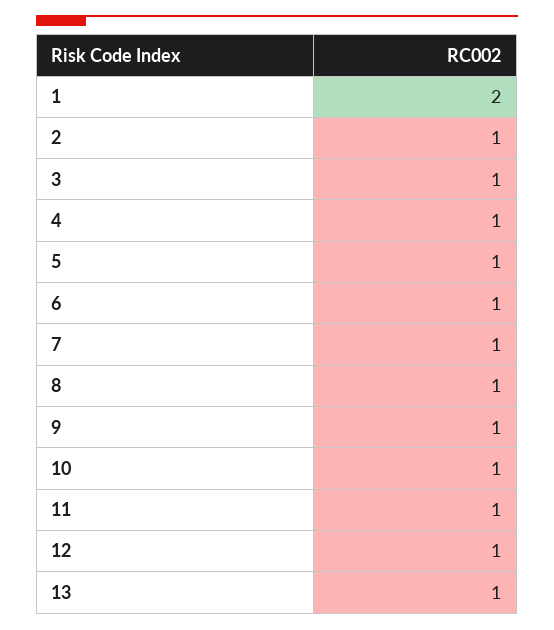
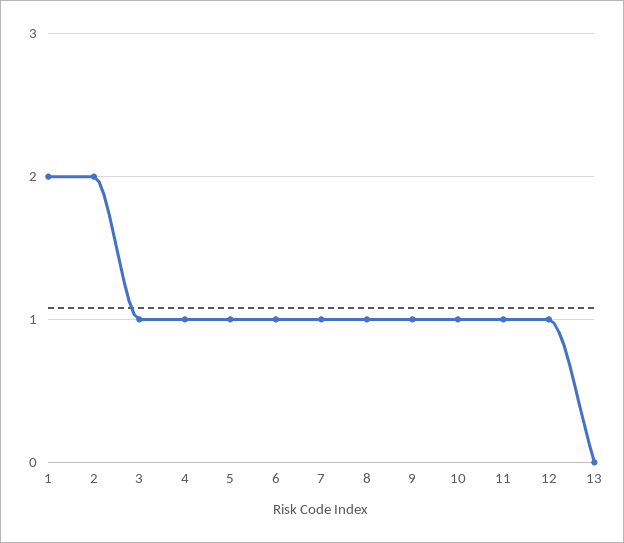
  {
    "1": 2,
-   "2": 1,
+   "2": 2,
    "3": 1,
    "4": 1,
    "5": 1,
    "6": 1,
    "7": 1,
    "8": 1,
    "9": 1,
    "10": 1,
    "11": 1,
    "12": 1,
-   "13": 1
+   "13": 0
  }

